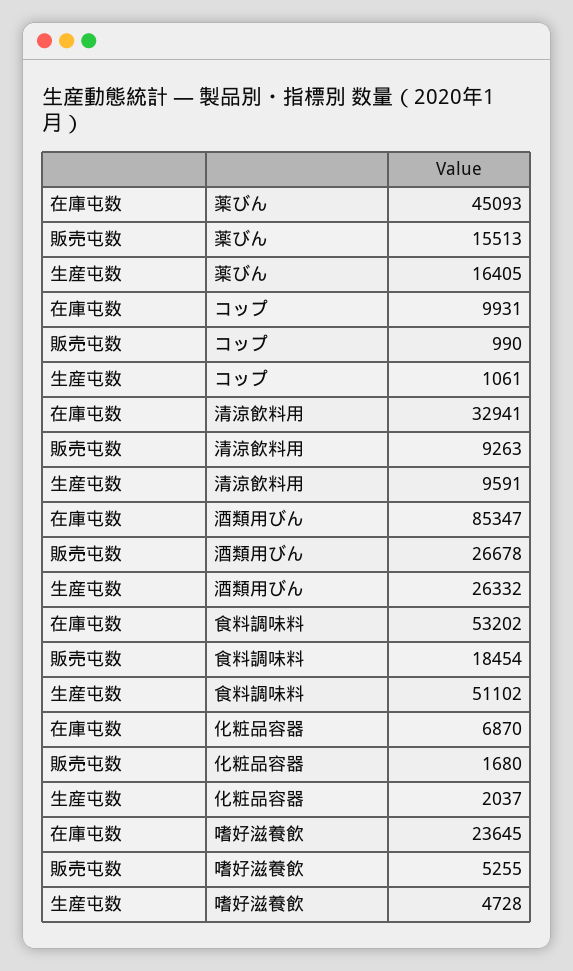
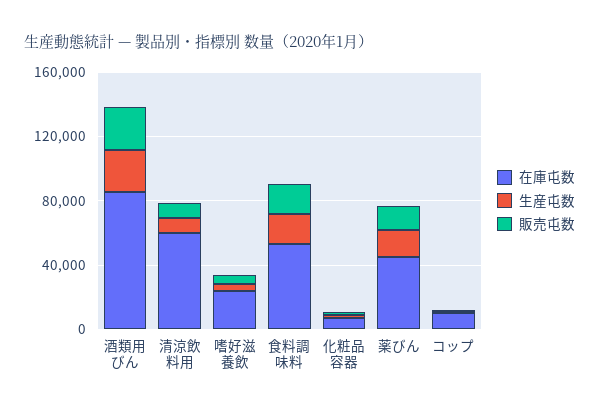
  {
    "在庫屯数": {
      "薬びん": 45093,
      "コップ": 9931,
-     "清涼飲料用": 32941,
+     "清涼飲料用": 60000,
      "酒類用びん": 85347,
      "食料調味料": 53202,
      "化粧品容器": 6870,
      "嗜好滋養飲": 23645
    },
    "販売屯数": {
      "薬びん": 15513,
      "コップ": 990,
      "清涼飲料用": 9263,
      "酒類用びん": 26678,
      "食料調味料": 18454,
      "化粧品容器": 1680,
      "嗜好滋養飲": 5255
    },
    "生産屯数": {
      "薬びん": 16405,
      "コップ": 1061,
      "清涼飲料用": 9591,
      "酒類用びん": 26332,
-     "食料調味料": 51102,
+     "食料調味料": 20000,
      "化粧品容器": 2037,
      "嗜好滋養飲": 4728
    }
  }

